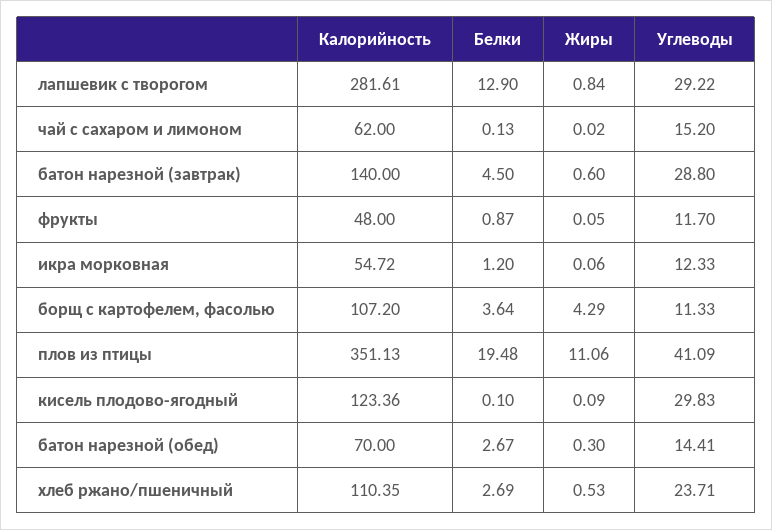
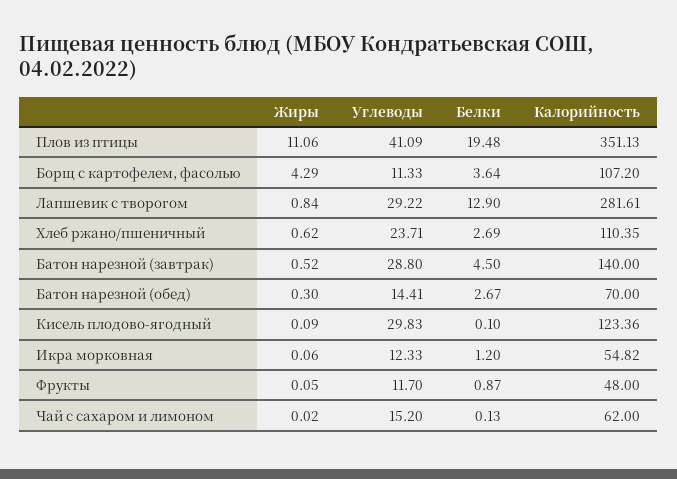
  {
    "Калорийность": {
      "лапшевик с творогом": 281.61,
      "чай с сахаром и лимоном": 62,
      "батон нарезной (завтрак)": 140,
      "фрукты": 48,
-     "икра морковная": 54.72,
+     "икра морковная": 54.82,
      "борщ с картофелем, фасолью": 107.2,
      "плов из птицы": 351.13,
      "кисель плодово-ягодный": 123.36,
      "батон нарезной (обед)": 70,
      "хлеб ржано/пшеничный": 110.35
    },
    "Белки": {
      "лапшевик с творогом": 12.9,
      "чай с сахаром и лимоном": 0.13,
      "батон нарезной (завтрак)": 4.5,
      "фрукты": 0.87,
      "икра морковная": 1.2,
      "борщ с картофелем, фасолью": 3.64,
      "плов из птицы": 19.48,
      "кисель плодово-ягодный": 0.1,
      "батон нарезной (обед)": 2.67,
      "хлеб ржано/пшеничный": 2.69
    },
    "Жиры": {
      "лапшевик с творогом": 0.84,
      "чай с сахаром и лимоном": 0.02,
-     "батон нарезной (завтрак)": 0.6,
+     "батон нарезной (завтрак)": 0.52,
      "фрукты": 0.05,
      "икра морковная": 0.06,
      "борщ с картофелем, фасолью": 4.29,
      "плов из птицы": 11.06,
      "кисель плодово-ягодный": 0.09,
      "батон нарезной (обед)": 0.3,
-     "хлеб ржано/пшеничный": 0.53
+     "хлеб ржано/пшеничный": 0.62
    },
    "Углеводы": {
      "лапшевик с творогом": 29.22,
      "чай с сахаром и лимоном": 15.2,
      "батон нарезной (завтрак)": 28.8,
      "фрукты": 11.7,
      "икра морковная": 12.33,
      "борщ с картофелем, фасолью": 11.33,
      "плов из птицы": 41.09,
      "кисель плодово-ягодный": 29.83,
      "батон нарезной (обед)": 14.41,
      "хлеб ржано/пшеничный": 23.71
    }
  }

